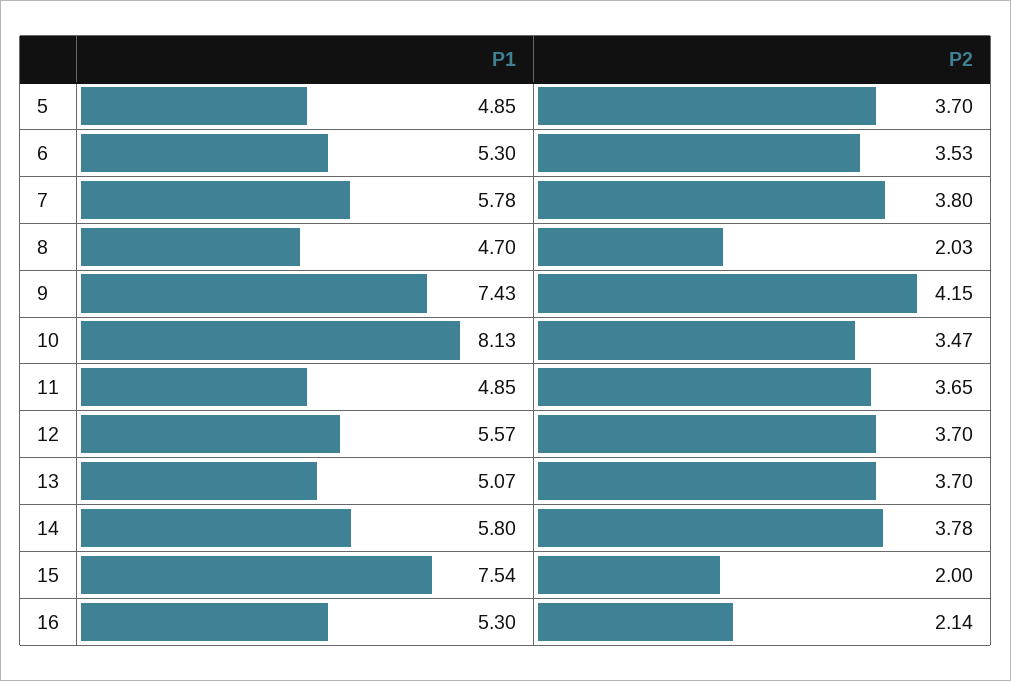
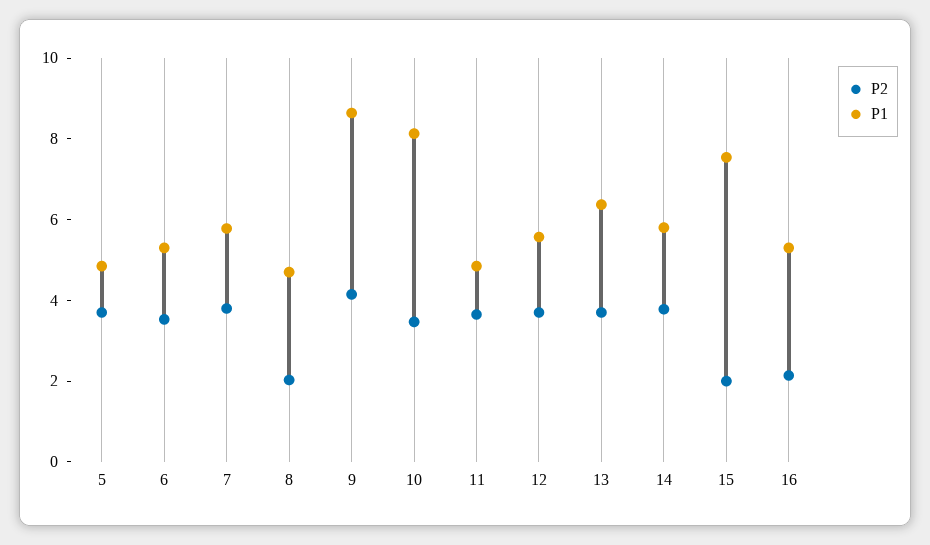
  {
    "P1": {
      "5": 4.85,
      "6": 5.3,
      "7": 5.78,
      "8": 4.7,
-     "9": 7.43,
+     "9": 8.5,
      "10": 8.13,
      "11": 4.85,
      "12": 5.57,
-     "13": 5.07,
+     "13": 6.5,
      "14": 5.8,
      "15": 7.54,
      "16": 5.3
    },
    "P2": {
      "5": 3.7,
      "6": 3.53,
      "7": 3.8,
      "8": 2.03,
      "9": 4.15,
      "10": 3.47,
      "11": 3.65,
      "12": 3.7,
      "13": 3.7,
      "14": 3.78,
      "15": 2,
      "16": 2.14
    }
  }

